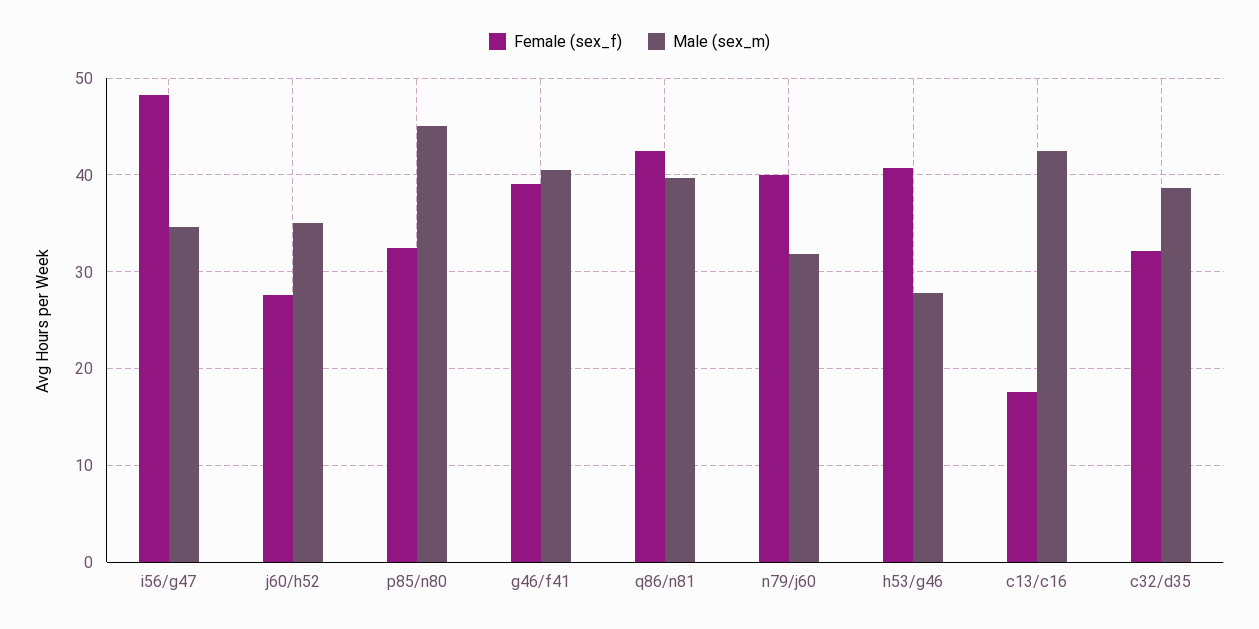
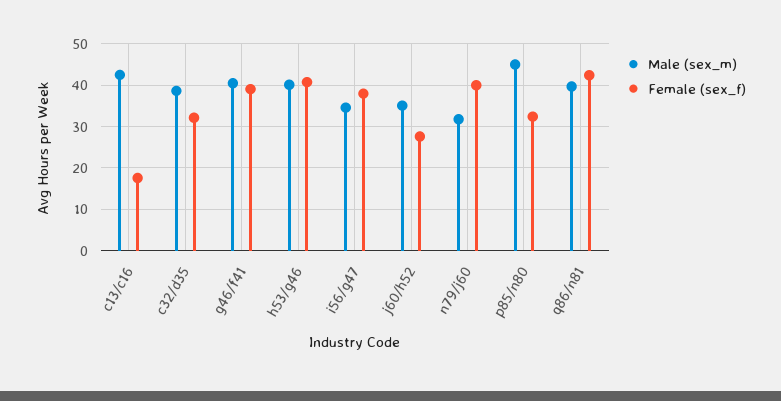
  {
    "Female (sex_f)": {
-     "i56/g47": 48,
+     "i56/g47": 38,
      "j60/h52": 28,
      "p85/n80": 32,
      "g46/f41": 39,
      "q86/n81": 42,
      "n79/j60": 40,
      "h53/g46": 41,
      "c13/c16": 18,
      "c32/d35": 32
    },
    "Male (sex_m)": {
      "i56/g47": 35,
      "j60/h52": 35,
      "p85/n80": 45,
      "g46/f41": 41,
      "q86/n81": 40,
      "n79/j60": 32,
-     "h53/g46": 28,
+     "h53/g46": 40,
      "c13/c16": 43,
      "c32/d35": 39
    }
  }

